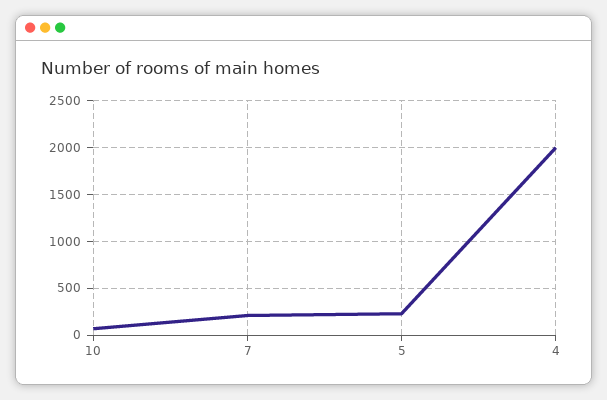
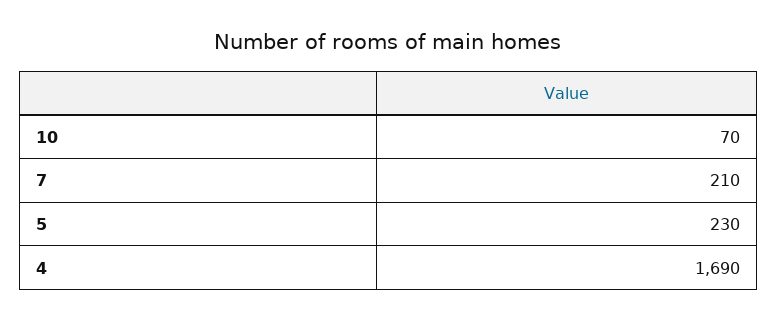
  {
    "10": 70,
    "7": 210,
    "5": 230,
-   "4": 2000
+   "4": 1690
  }

